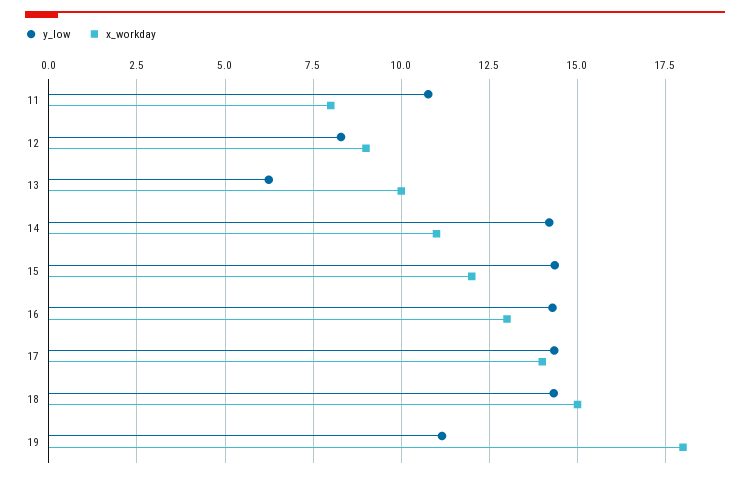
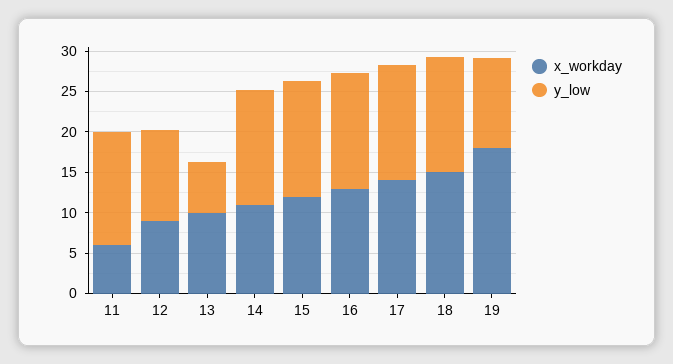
  {
    "y_low": {
-     "11": 10.75,
+     "11": 14,
-     "12": 8.25,
+     "12": 11,
      "13": 6.25,
      "14": 14.25,
      "15": 14.25,
      "16": 14.25,
      "17": 14.25,
      "18": 14.25,
      "19": 11.25
    },
    "x_workday": {
-     "11": 8,
+     "11": 6,
      "12": 9,
      "13": 10,
      "14": 11,
      "15": 12,
      "16": 13,
      "17": 14,
      "18": 15,
      "19": 18
    }
  }

